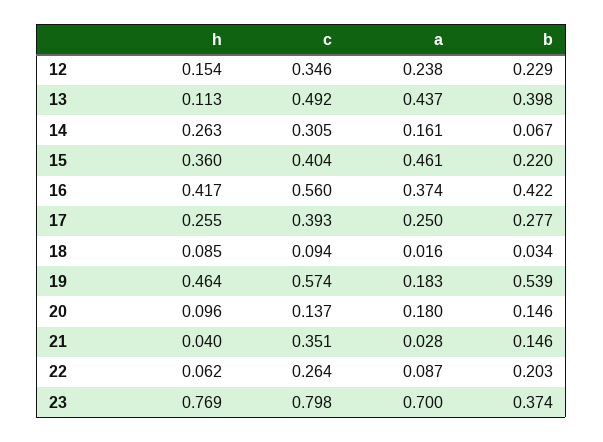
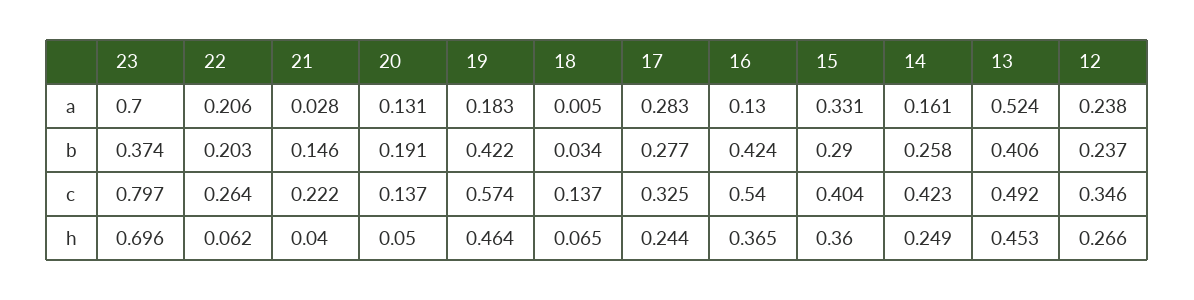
  {
    "h": {
-     "12": 0.154,
+     "12": 0.266,
-     "13": 0.113,
+     "13": 0.453,
-     "14": 0.263,
+     "14": 0.249,
      "15": 0.36,
-     "16": 0.417,
+     "16": 0.365,
-     "17": 0.255,
+     "17": 0.244,
-     "18": 0.085,
+     "18": 0.065,
      "19": 0.464,
-     "20": 0.096,
+     "20": 0.05,
      "21": 0.04,
      "22": 0.062,
-     "23": 0.769
+     "23": 0.696
    },
    "c": {
      "12": 0.346,
      "13": 0.492,
-     "14": 0.305,
+     "14": 0.423,
      "15": 0.404,
-     "16": 0.56,
+     "16": 0.54,
-     "17": 0.393,
+     "17": 0.325,
-     "18": 0.094,
+     "18": 0.137,
      "19": 0.574,
      "20": 0.137,
-     "21": 0.351,
+     "21": 0.222,
      "22": 0.264,
-     "23": 0.798
+     "23": 0.797
    },
    "a": {
      "12": 0.238,
-     "13": 0.437,
+     "13": 0.524,
      "14": 0.161,
-     "15": 0.461,
+     "15": 0.331,
-     "16": 0.374,
+     "16": 0.13,
-     "17": 0.25,
+     "17": 0.283,
-     "18": 0.016,
+     "18": 0.005,
      "19": 0.183,
-     "20": 0.18,
+     "20": 0.131,
      "21": 0.028,
-     "22": 0.087,
+     "22": 0.206,
      "23": 0.7
    },
    "b": {
-     "12": 0.229,
+     "12": 0.237,
-     "13": 0.398,
+     "13": 0.406,
-     "14": 0.067,
+     "14": 0.258,
-     "15": 0.22,
+     "15": 0.29,
-     "16": 0.422,
+     "16": 0.424,
      "17": 0.277,
      "18": 0.034,
-     "19": 0.539,
+     "19": 0.422,
-     "20": 0.146,
+     "20": 0.191,
      "21": 0.146,
      "22": 0.203,
      "23": 0.374
    }
  }

